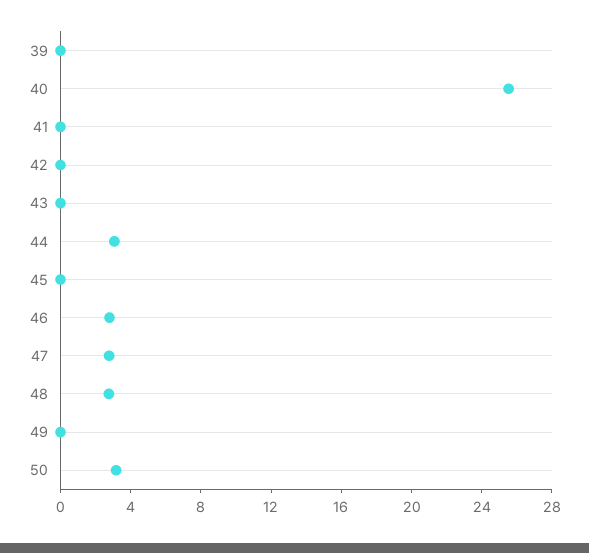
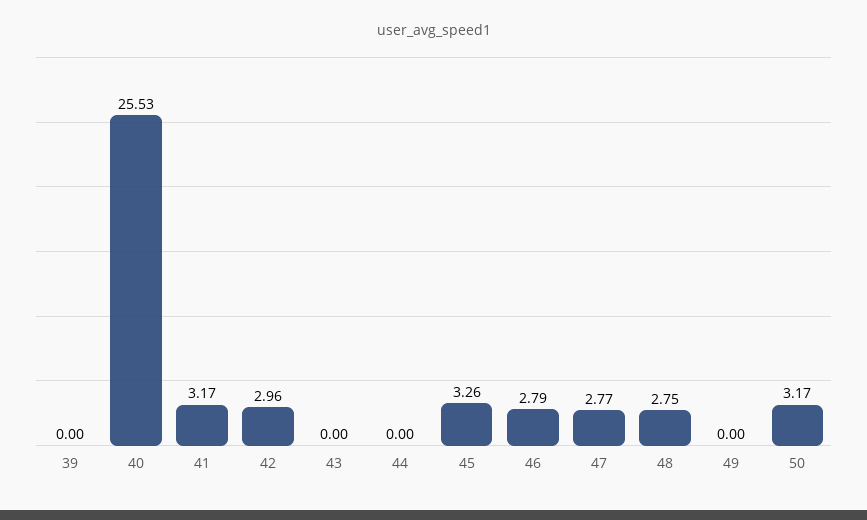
  {
    "39": 0,
    "40": 25.53,
-   "41": 0,
+   "41": 3.17,
-   "42": 0,
+   "42": 2.96,
    "43": 0,
-   "44": 3,
+   "44": 0,
-   "45": 0,
+   "45": 3.26,
    "46": 2.79,
    "47": 2.77,
    "48": 2.75,
    "49": 0,
    "50": 3.17
  }

